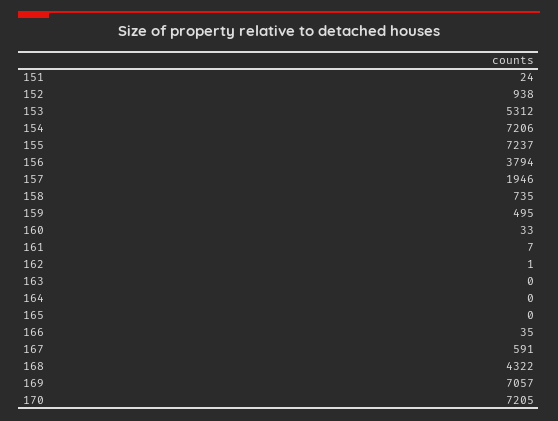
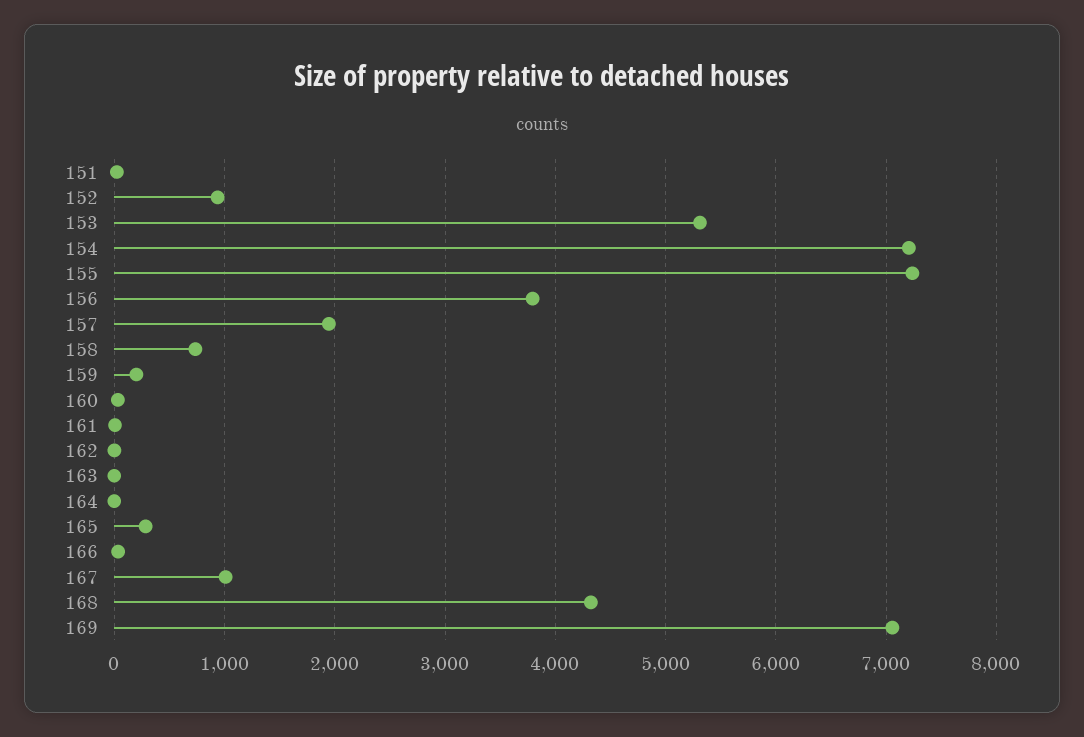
  {
    "151": 24,
    "152": 938,
    "153": 5312,
    "154": 7206,
    "155": 7237,
    "156": 3794,
    "157": 1946,
    "158": 735,
-   "159": 495,
+   "159": 200,
    "160": 33,
    "161": 7,
    "162": 1,
    "163": 0,
    "164": 0,
-   "165": 0,
+   "165": 300,
    "166": 35,
-   "167": 591,
+   "167": 1000,
    "168": 4322,
-   "169": 7057,
+   "169": 7057
-   "170": 7205
  }

